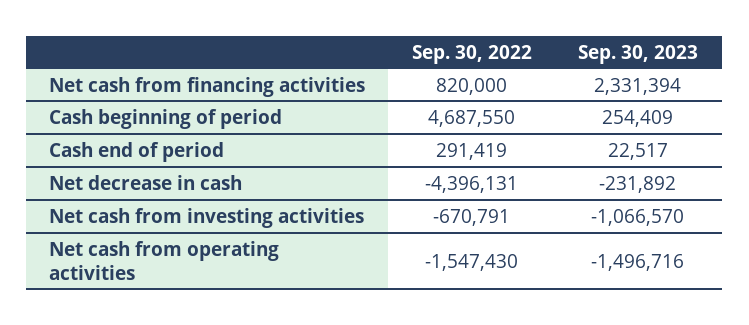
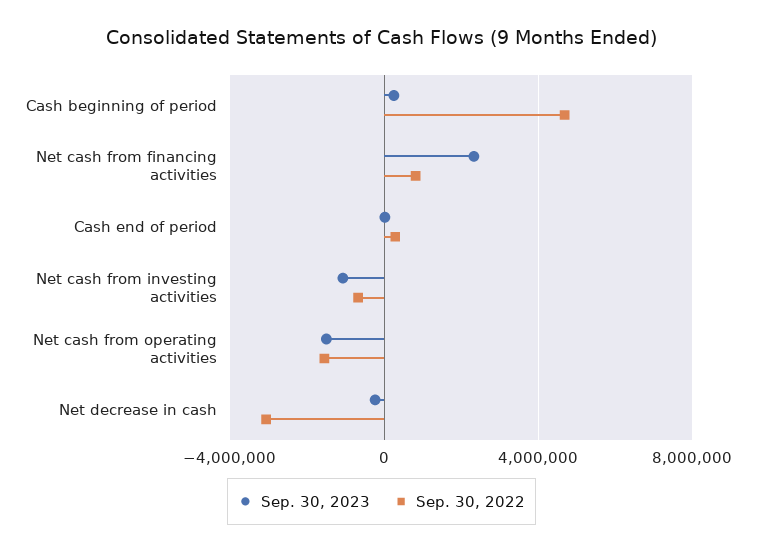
  {
    "Sep. 30, 2022": {
      "Net cash from financing activities": 820000,
      "Cash beginning of period": 4687550,
      "Cash end of period": 291419,
-     "Net decrease in cash": -4396131,
+     "Net decrease in cash": -3000000,
      "Net cash from investing activities": -670791,
      "Net cash from operating activities": -1547430
    },
    "Sep. 30, 2023": {
      "Net cash from financing activities": 2331394,
      "Cash beginning of period": 254409,
      "Cash end of period": 22517,
      "Net decrease in cash": -231892,
      "Net cash from investing activities": -1066570,
      "Net cash from operating activities": -1496716
    }
  }

